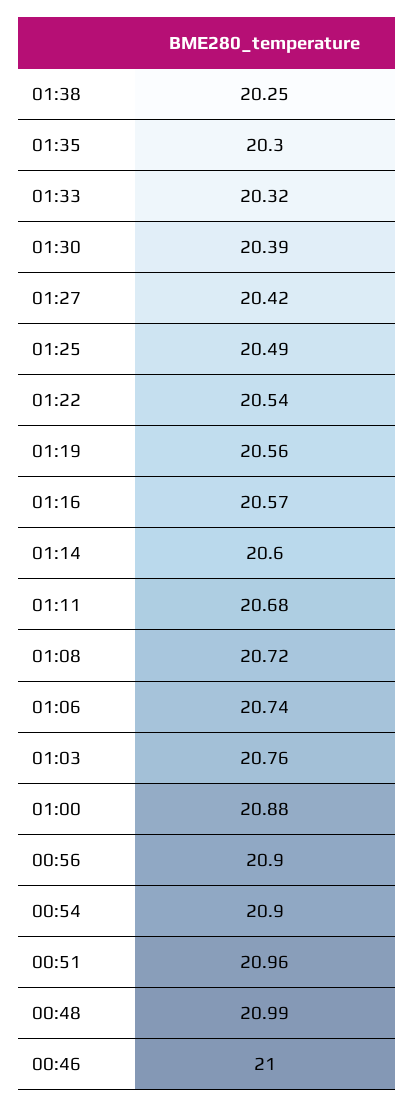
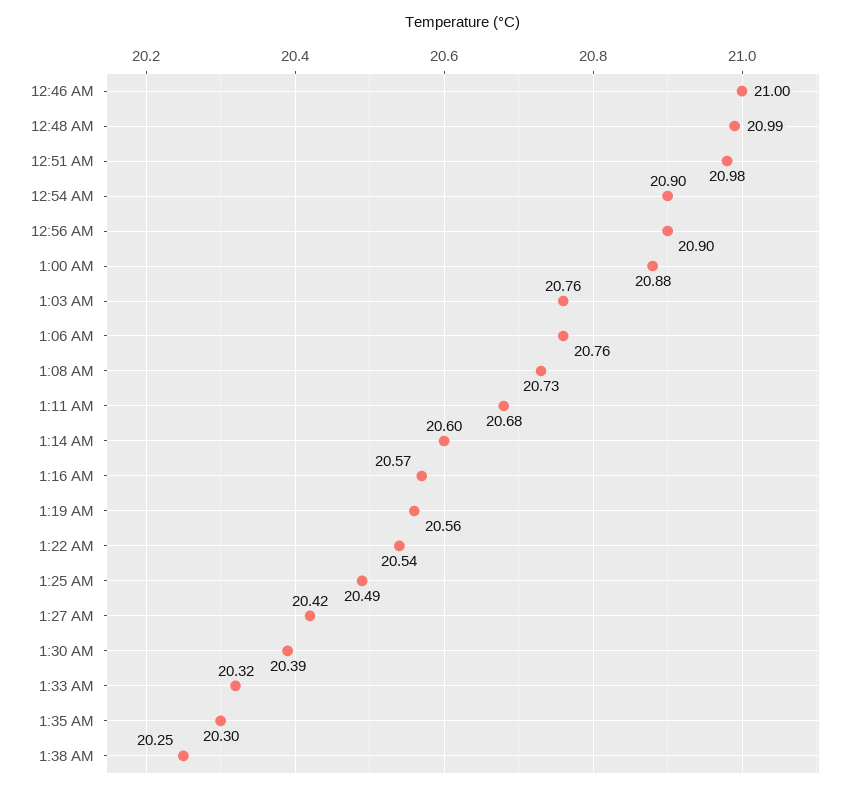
  {
    "01:38": 20.25,
    "01:35": 20.3,
    "01:33": 20.32,
    "01:30": 20.39,
    "01:27": 20.42,
    "01:25": 20.49,
    "01:22": 20.54,
    "01:19": 20.56,
    "01:16": 20.57,
    "01:14": 20.6,
    "01:11": 20.68,
-   "01:08": 20.72,
+   "01:08": 20.73,
-   "01:06": 20.74,
+   "01:06": 20.76,
    "01:03": 20.76,
    "01:00": 20.88,
    "00:56": 20.9,
    "00:54": 20.9,
-   "00:51": 20.96,
+   "00:51": 20.98,
    "00:48": 20.99,
    "00:46": 21
  }

